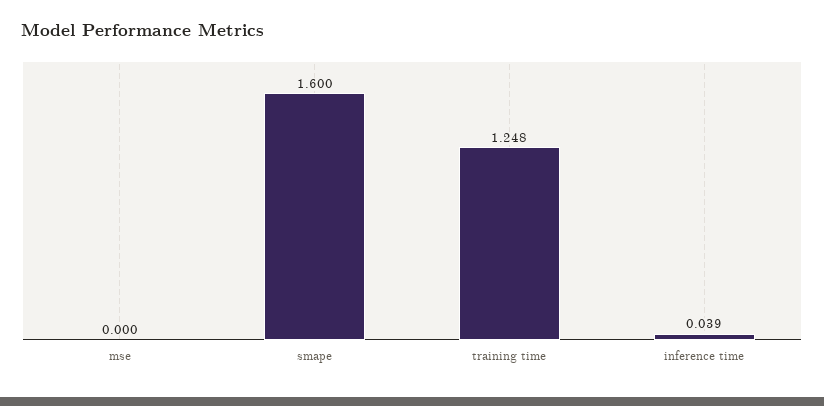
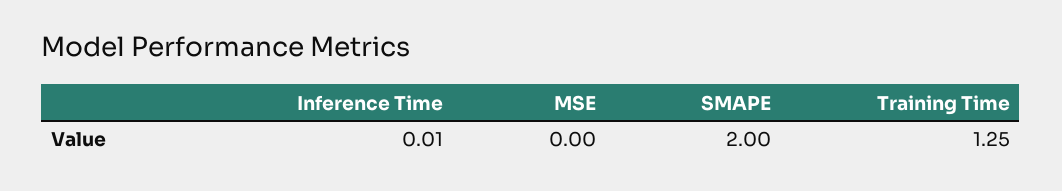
  {
    "mse": 0,
-   "smape": 1.6,
+   "smape": 2,
    "training time": 1.248,
-   "inference time": 0.039
+   "inference time": 0.01
  }

